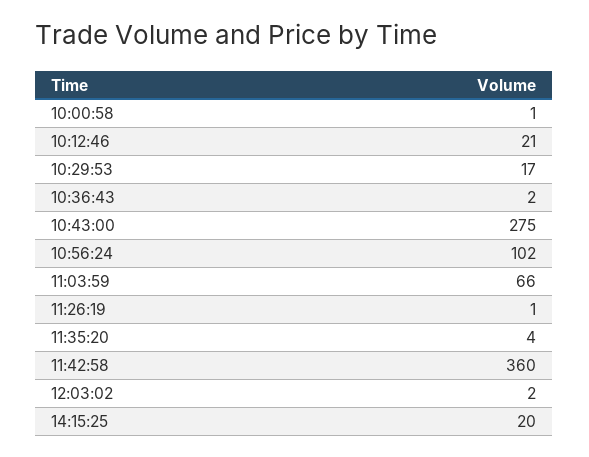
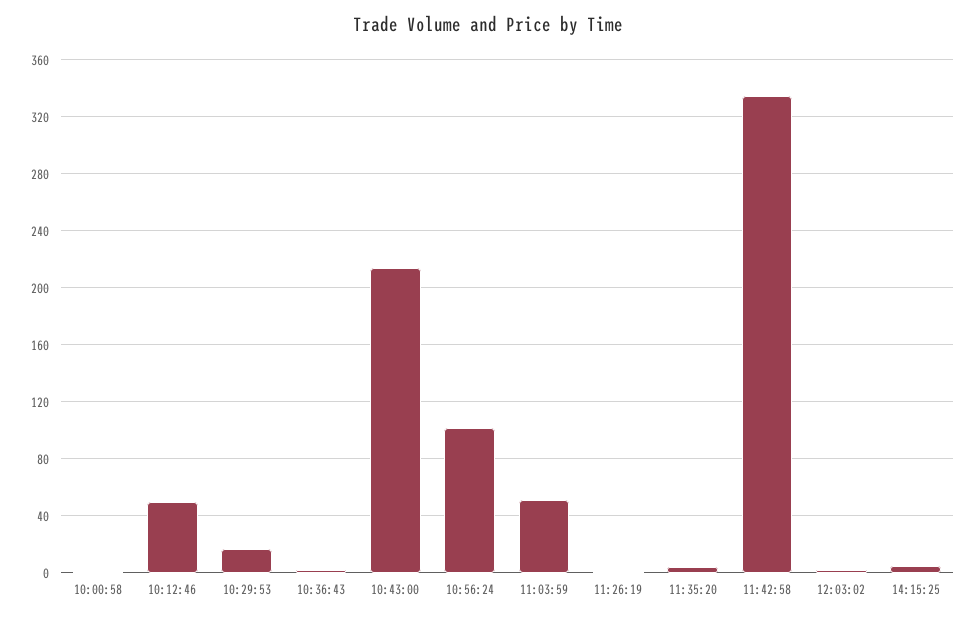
  {
    "10:00:58": 1,
-   "10:12:46": 21,
+   "10:12:46": 50,
    "10:29:53": 17,
    "10:36:43": 2,
-   "10:43:00": 275,
+   "10:43:00": 215,
    "10:56:24": 102,
-   "11:03:59": 66,
+   "11:03:59": 50,
    "11:26:19": 1,
    "11:35:20": 4,
-   "11:42:58": 360,
+   "11:42:58": 335,
    "12:03:02": 2,
-   "14:15:25": 20
+   "14:15:25": 5
  }

